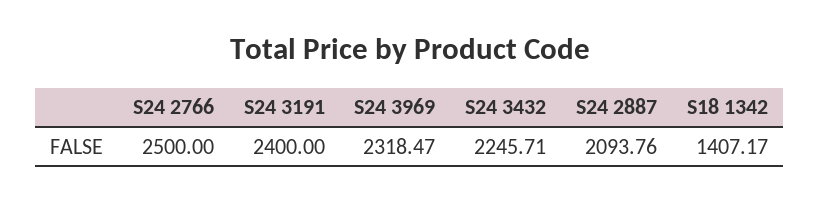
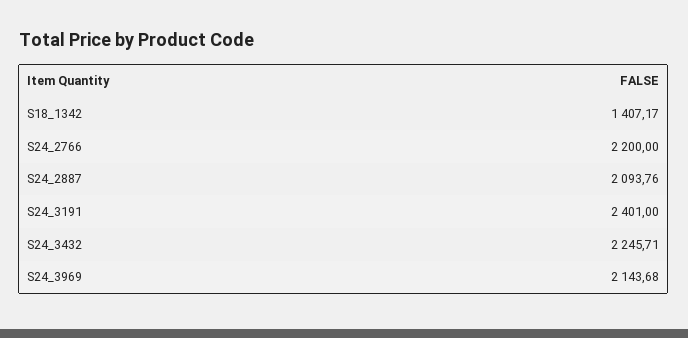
  {
-   "S24 2766": 2500,
+   "S24 2766": 2200,
-   "S24 3191": 2400,
+   "S24 3191": 2401,
-   "S24 3969": 2318.47,
+   "S24 3969": 2143.68,
    "S24 3432": 2245.71,
    "S24 2887": 2093.76,
    "S18 1342": 1407.17
  }

